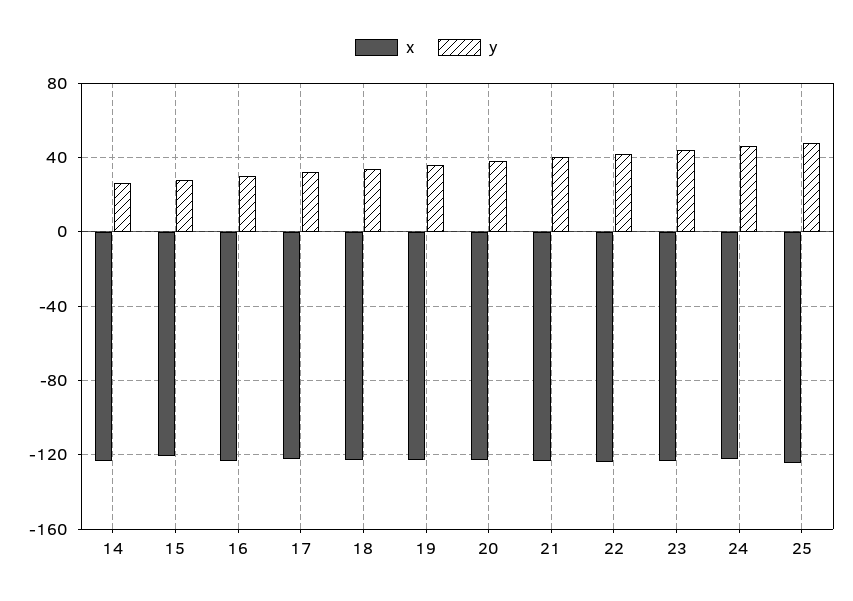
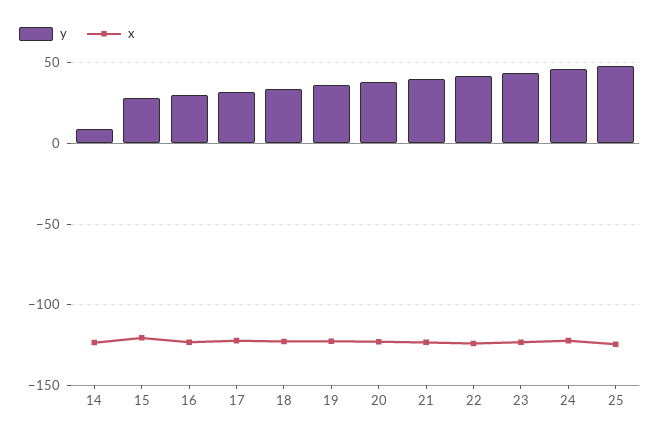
  {
    "x": {
      "14": -125,
      "15": -120,
      "16": -125,
      "17": -120,
      "18": -125,
      "19": -125,
      "20": -125,
      "21": -125,
      "22": -125,
      "23": -125,
      "24": -120,
      "25": -125
    },
    "y": {
-     "14": 25,
+     "14": 10,
      "15": 30,
      "16": 30,
      "17": 30,
      "18": 35,
      "19": 35,
      "20": 40,
      "21": 40,
      "22": 40,
      "23": 45,
      "24": 45,
      "25": 50
    }
  }

